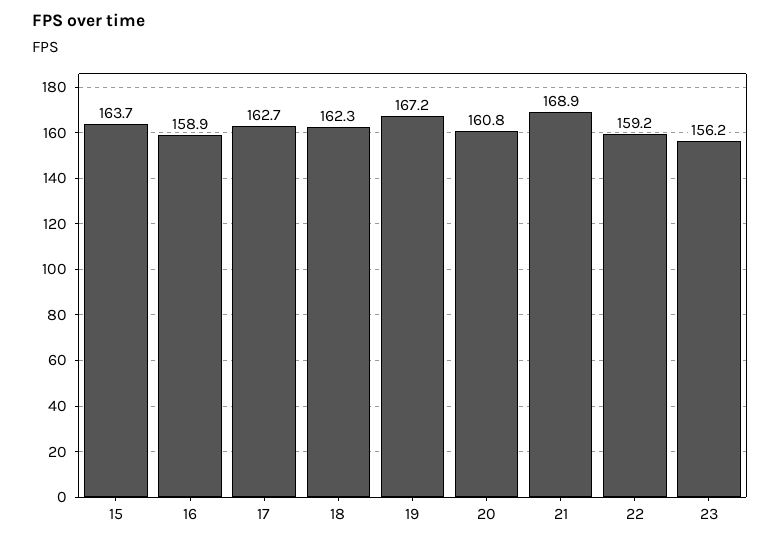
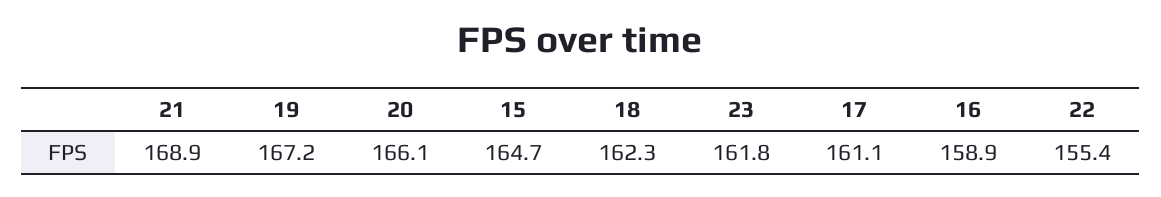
  {
-   "15": 163.7,
+   "15": 164.7,
    "16": 158.9,
-   "17": 162.7,
+   "17": 161.1,
    "18": 162.3,
    "19": 167.2,
-   "20": 160.8,
+   "20": 166.1,
    "21": 168.9,
-   "22": 159.2,
+   "22": 155.4,
-   "23": 156.2
+   "23": 161.8
  }

